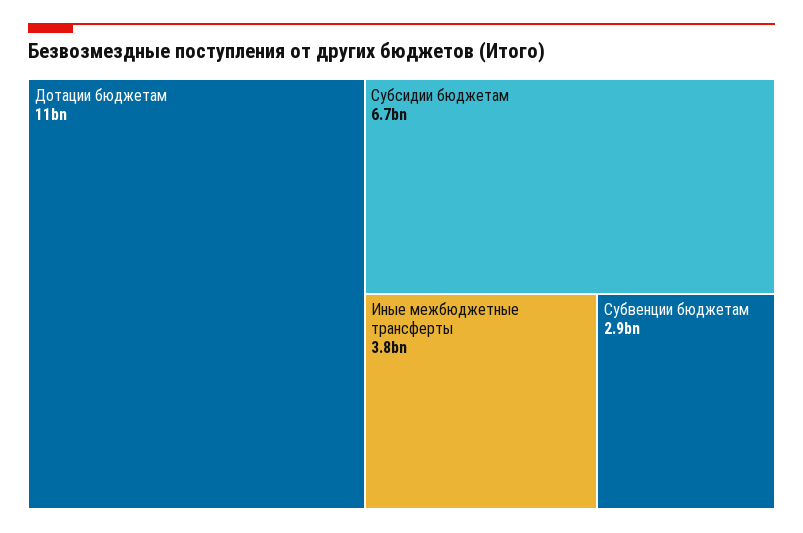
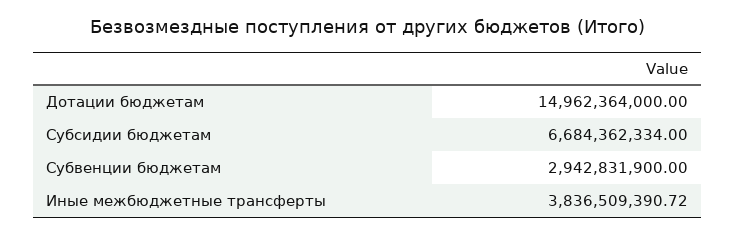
  {
-   "Дотации бюджетам": 11000000000,
+   "Дотации бюджетам": 14962364000,
    "Субсидии бюджетам": 6684362334,
    "Иные межбюджетные трансферты": 3836509390.72,
    "Субвенции бюджетам": 2942831900
  }

